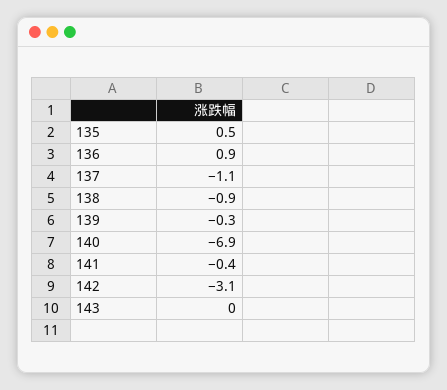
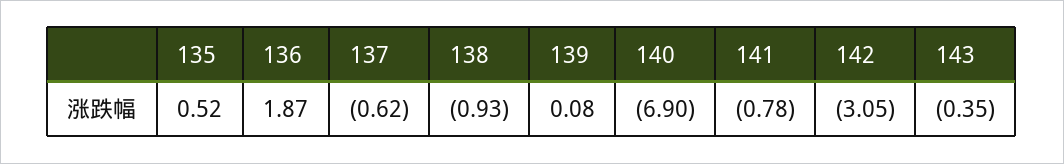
  {
    "135": 0.52,
-   "136": 0.9,
+   "136": 1.87,
-   "137": -1.1,
+   "137": -0.62,
    "138": -0.93,
-   "139": -0.3,
+   "139": 0.08,
    "140": -6.9,
-   "141": -0.4,
+   "141": -0.78,
    "142": -3.05,
-   "143": 0
+   "143": -0.35
  }

